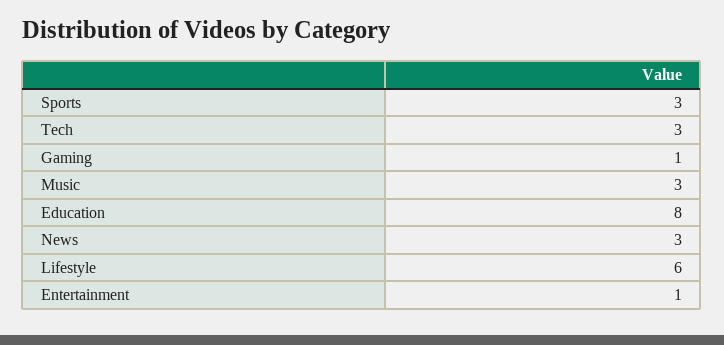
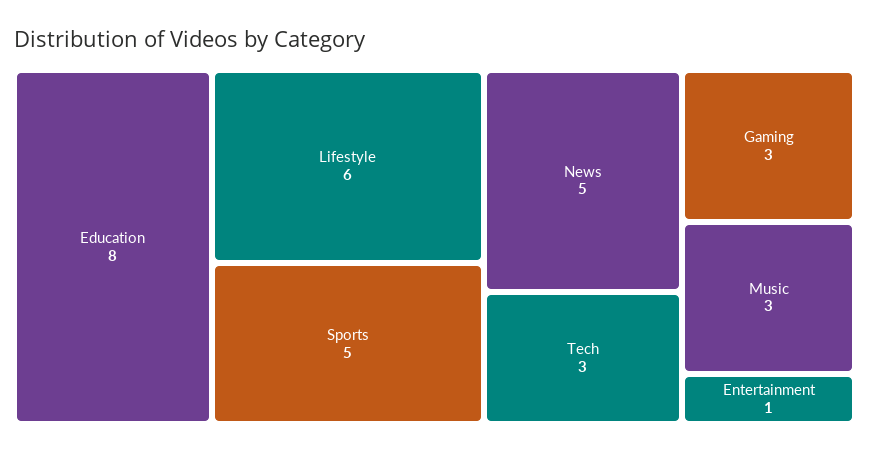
  {
-   "Sports": 3,
+   "Sports": 5,
    "Tech": 3,
-   "Gaming": 1,
+   "Gaming": 3,
    "Music": 3,
    "Education": 8,
-   "News": 3,
+   "News": 5,
    "Lifestyle": 6,
    "Entertainment": 1
  }

